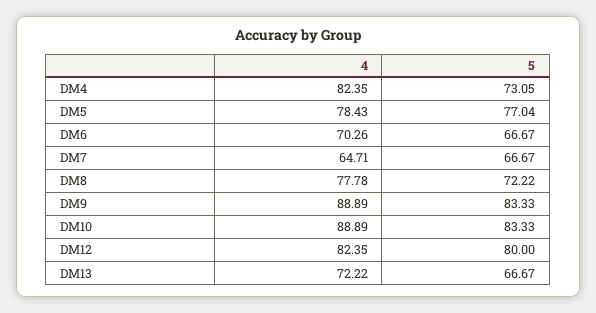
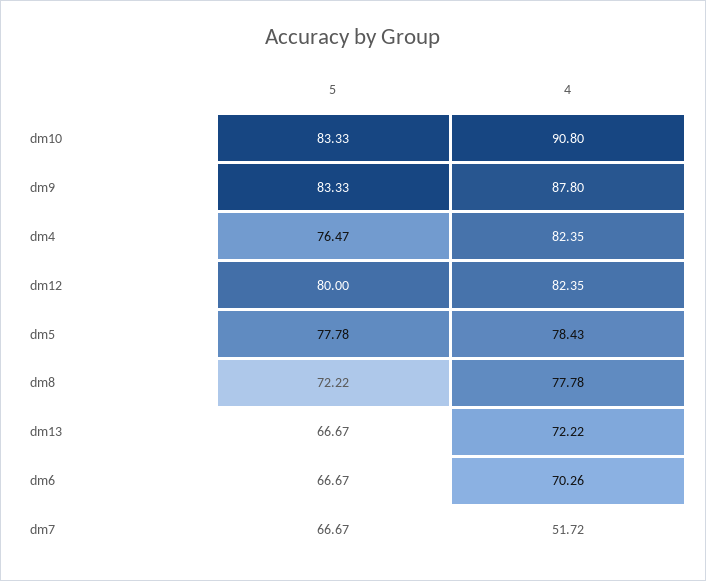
  {
    "4": {
      "DM4": 82.35,
      "DM5": 78.43,
      "DM6": 70.26,
-     "DM7": 64.71,
+     "DM7": 51.72,
      "DM8": 77.78,
-     "DM9": 88.89,
+     "DM9": 87.8,
-     "DM10": 88.89,
+     "DM10": 90.8,
      "DM12": 82.35,
      "DM13": 72.22
    },
    "5": {
-     "DM4": 73.05,
+     "DM4": 76.47,
-     "DM5": 77.04,
+     "DM5": 77.78,
      "DM6": 66.67,
      "DM7": 66.67,
      "DM8": 72.22,
      "DM9": 83.33,
      "DM10": 83.33,
      "DM12": 80,
      "DM13": 66.67
    }
  }

